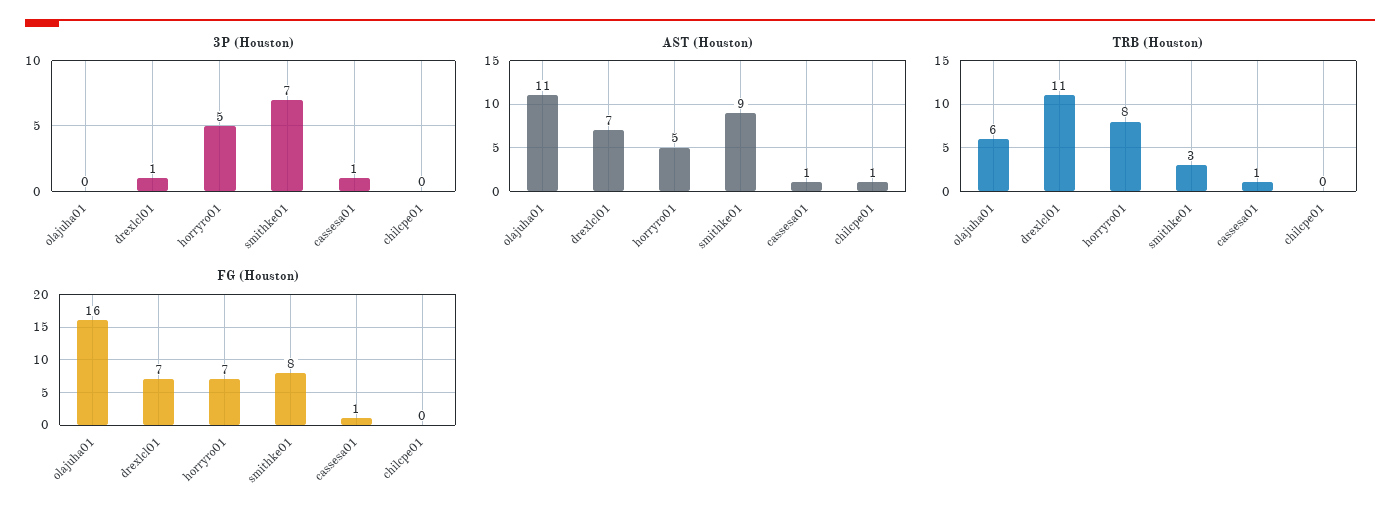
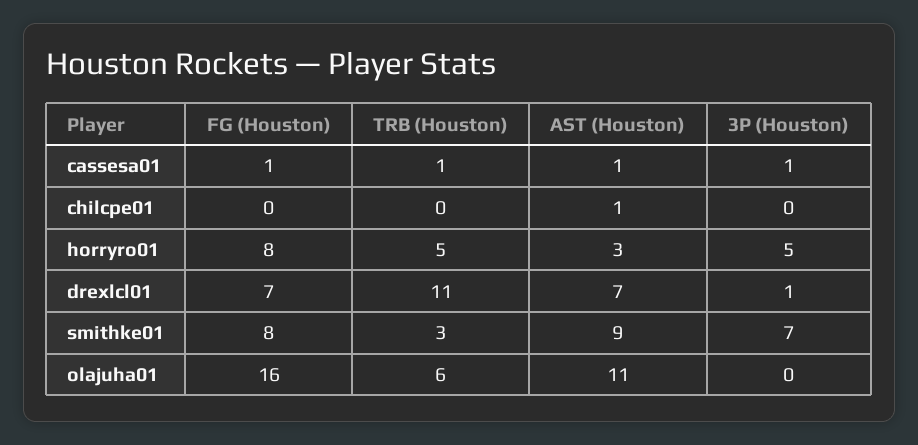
  {
    "3P (Houston)": {
      "olajuha01": 0,
      "drexlcl01": 1,
      "horryro01": 5,
      "smithke01": 7,
      "cassesa01": 1,
      "chilcpe01": 0
    },
    "AST (Houston)": {
      "olajuha01": 11,
      "drexlcl01": 7,
-     "horryro01": 5,
+     "horryro01": 3,
      "smithke01": 9,
      "cassesa01": 1,
      "chilcpe01": 1
    },
    "TRB (Houston)": {
      "olajuha01": 6,
      "drexlcl01": 11,
-     "horryro01": 8,
+     "horryro01": 5,
      "smithke01": 3,
      "cassesa01": 1,
      "chilcpe01": 0
    },
    "FG (Houston)": {
      "olajuha01": 16,
      "drexlcl01": 7,
-     "horryro01": 7,
+     "horryro01": 8,
      "smithke01": 8,
      "cassesa01": 1,
      "chilcpe01": 0
    }
  }

